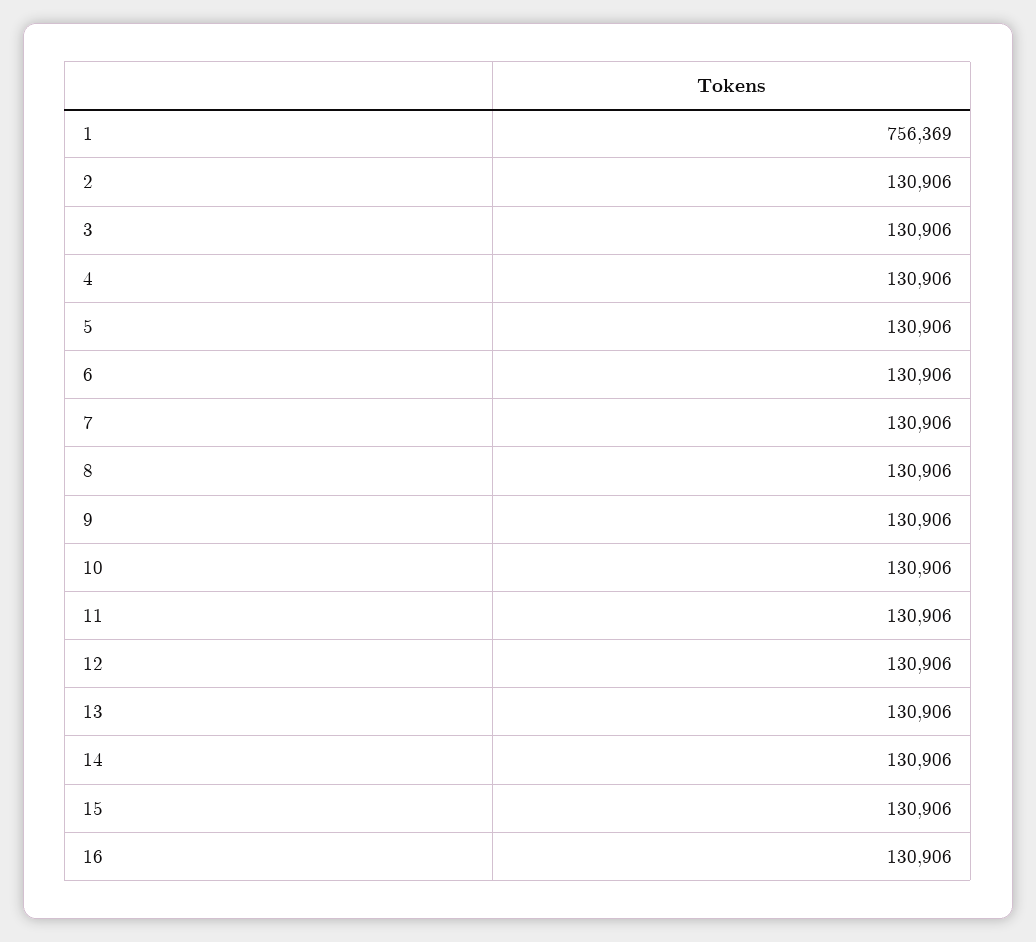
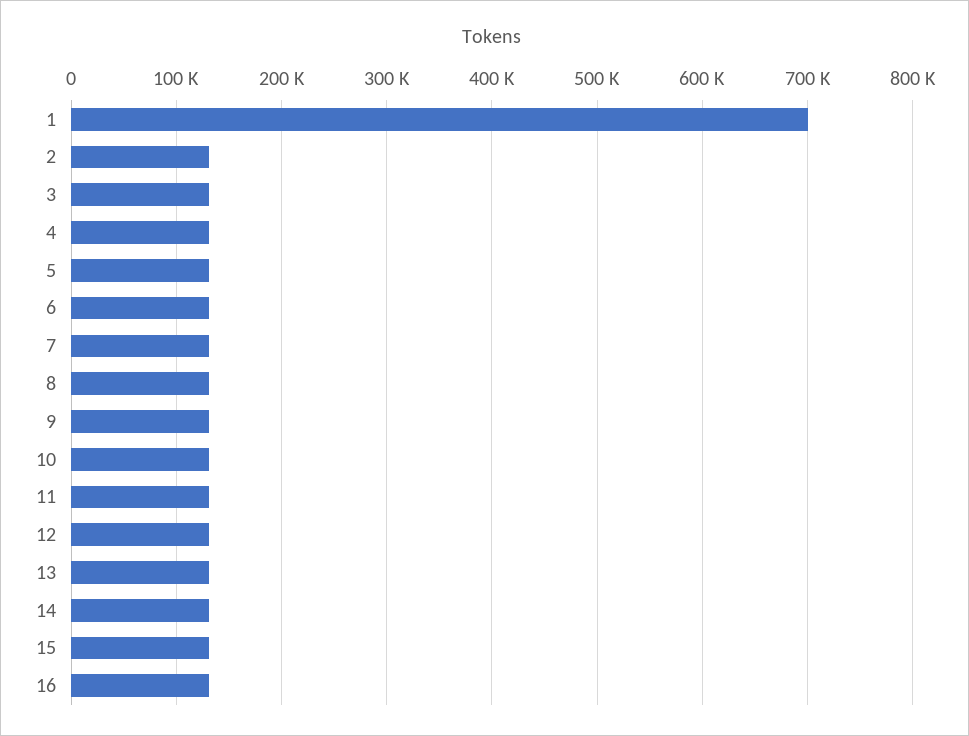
  {
-   "1": 756369,
+   "1": 700000,
    "2": 130906,
    "3": 130906,
    "4": 130906,
    "5": 130906,
    "6": 130906,
    "7": 130906,
    "8": 130906,
    "9": 130906,
    "10": 130906,
    "11": 130906,
    "12": 130906,
    "13": 130906,
    "14": 130906,
    "15": 130906,
    "16": 130906
  }

